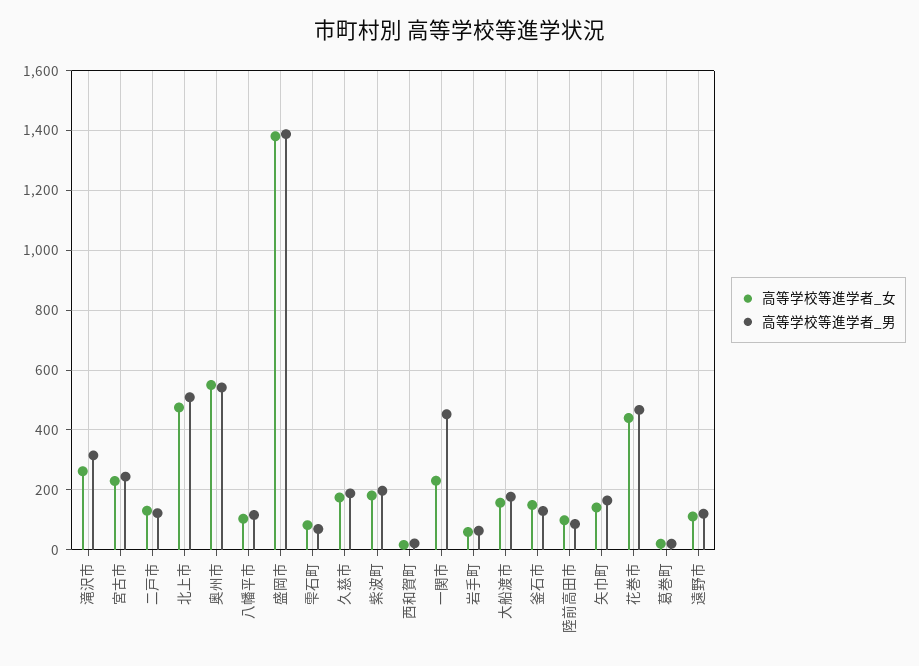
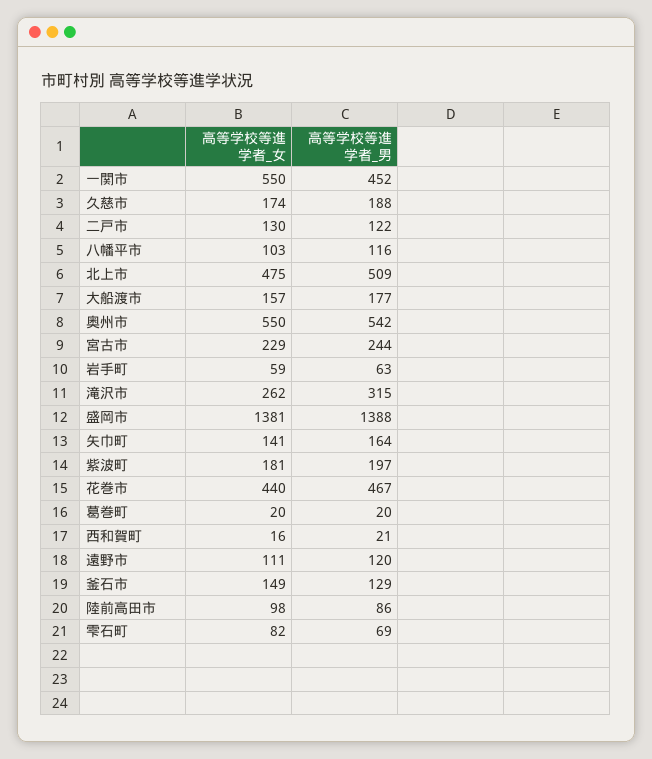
  {
    "高等学校等進学者_女": {
      "滝沢市": 262,
      "宮古市": 229,
      "二戸市": 130,
      "北上市": 475,
      "奥州市": 550,
      "八幡平市": 103,
      "盛岡市": 1381,
      "雫石町": 82,
      "久慈市": 174,
      "紫波町": 181,
      "西和賀町": 16,
-     "一関市": 225,
+     "一関市": 550,
      "岩手町": 59,
      "大船渡市": 157,
      "釜石市": 149,
      "陸前高田市": 98,
      "矢巾町": 141,
      "花巻市": 440,
      "葛巻町": 20,
      "遠野市": 111
    },
    "高等学校等進学者_男": {
      "滝沢市": 315,
      "宮古市": 244,
      "二戸市": 122,
      "北上市": 509,
      "奥州市": 542,
      "八幡平市": 116,
      "盛岡市": 1388,
      "雫石町": 69,
      "久慈市": 188,
      "紫波町": 197,
      "西和賀町": 21,
      "一関市": 452,
      "岩手町": 63,
      "大船渡市": 177,
      "釜石市": 129,
      "陸前高田市": 86,
      "矢巾町": 164,
      "花巻市": 467,
      "葛巻町": 20,
      "遠野市": 120
    }
  }

